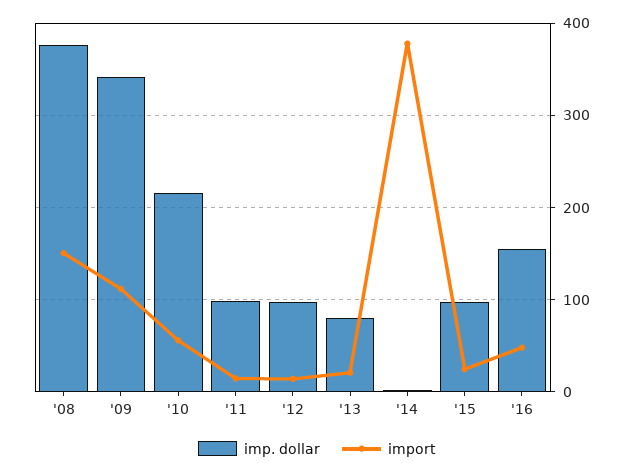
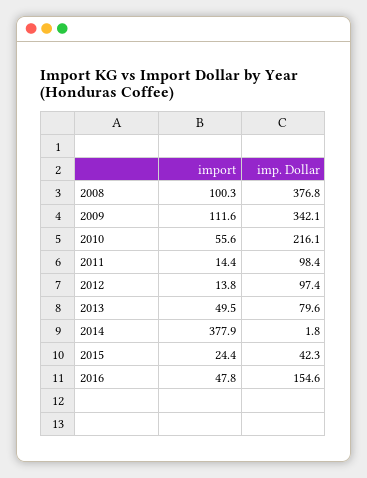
  {
    "imp. dollar": {
      "'08": 376.8,
      "'09": 342.1,
      "'10": 216.1,
      "'11": 98.4,
      "'12": 97.4,
      "'13": 79.6,
      "'14": 1.8,
-     "'15": 100,
+     "'15": 42.3,
      "'16": 154.6
    },
    "import": {
-     "'08": 150,
+     "'08": 100.3,
      "'09": 111.6,
      "'10": 55.6,
      "'11": 14.4,
      "'12": 13.8,
-     "'13": 20,
+     "'13": 49.5,
      "'14": 377.9,
      "'15": 24.4,
      "'16": 47.8
    }
  }

